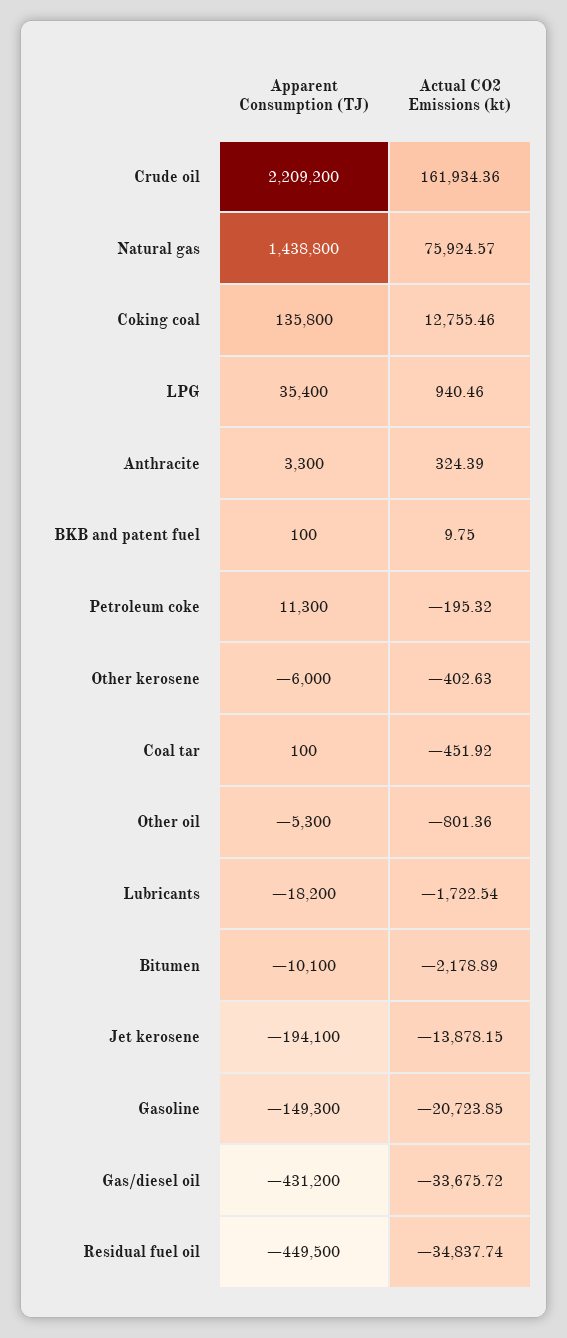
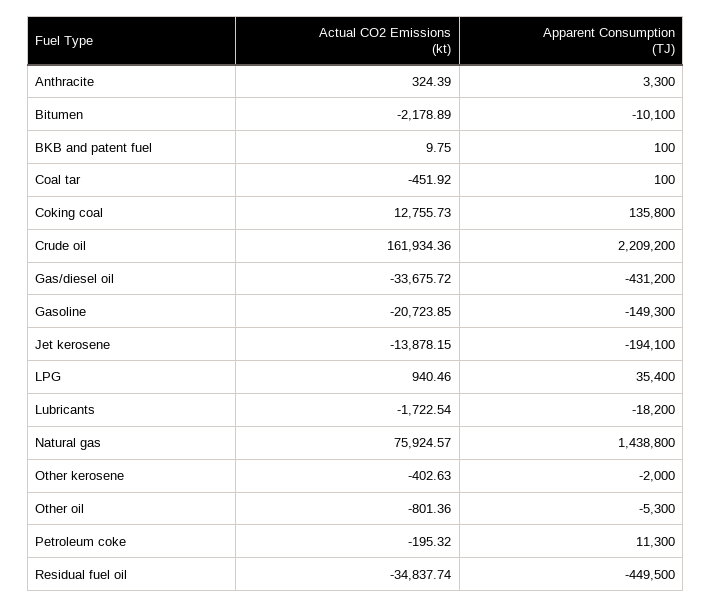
  {
    "Apparent Consumption (TJ)": {
      "Crude oil": 2209200,
      "Natural gas": 1438800,
      "Coking coal": 135800,
      "LPG": 35400,
      "Anthracite": 3300,
      "BKB and patent fuel": 100,
      "Petroleum coke": 11300,
-     "Other kerosene": -6000,
+     "Other kerosene": -2000,
      "Coal tar": 100,
      "Other oil": -5300,
      "Lubricants": -18200,
      "Bitumen": -10100,
      "Jet kerosene": -194100,
      "Gasoline": -149300,
      "Gas/diesel oil": -431200,
      "Residual fuel oil": -449500
    },
    "Actual CO2 Emissions (kt)": {
      "Crude oil": 161934.36,
      "Natural gas": 75924.57,
-     "Coking coal": 12755.46,
+     "Coking coal": 12755.73,
      "LPG": 940.46,
      "Anthracite": 324.39,
      "BKB and patent fuel": 9.75,
      "Petroleum coke": -195.32,
      "Other kerosene": -402.63,
      "Coal tar": -451.92,
      "Other oil": -801.36,
      "Lubricants": -1722.54,
      "Bitumen": -2178.89,
      "Jet kerosene": -13878.15,
      "Gasoline": -20723.85,
      "Gas/diesel oil": -33675.72,
      "Residual fuel oil": -34837.74
    }
  }

